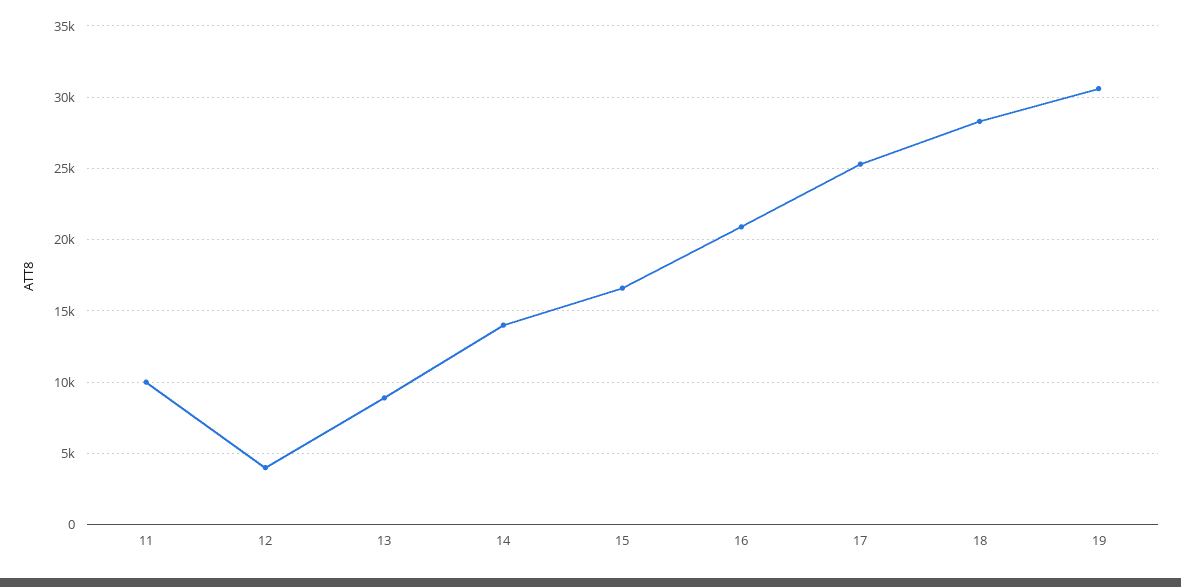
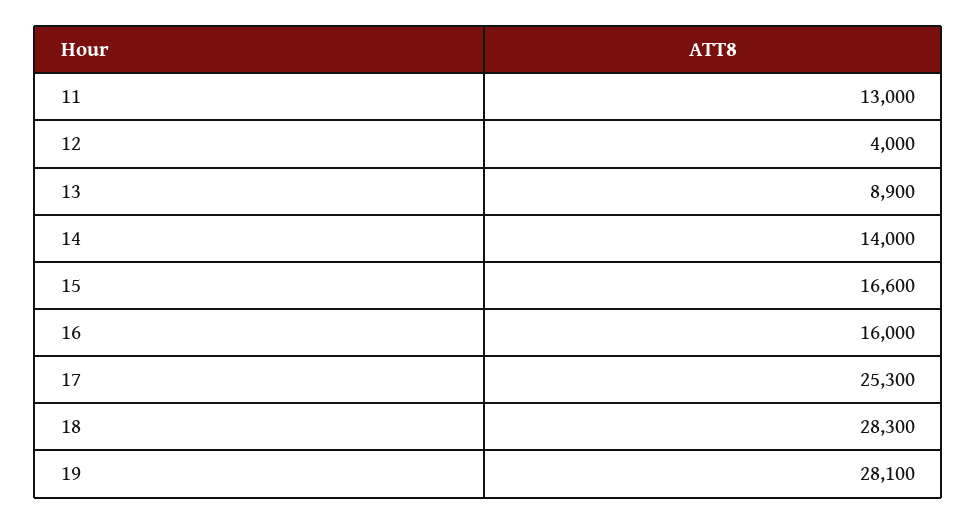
  {
-   "11": 10000,
+   "11": 13000,
    "12": 4000,
    "13": 8900,
    "14": 14000,
    "15": 16600,
-   "16": 21000,
+   "16": 16000,
    "17": 25300,
    "18": 28300,
-   "19": 30500
+   "19": 28100
  }

